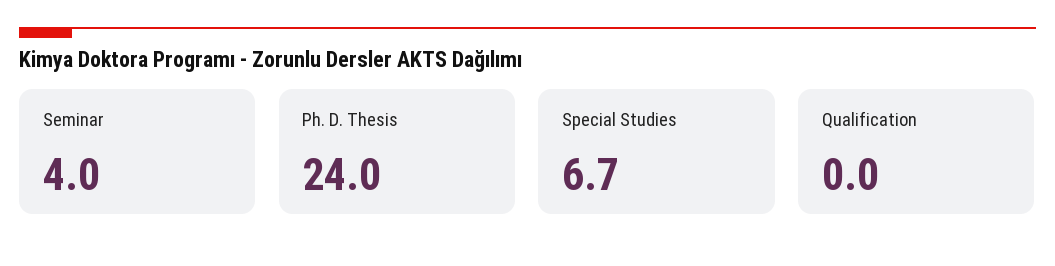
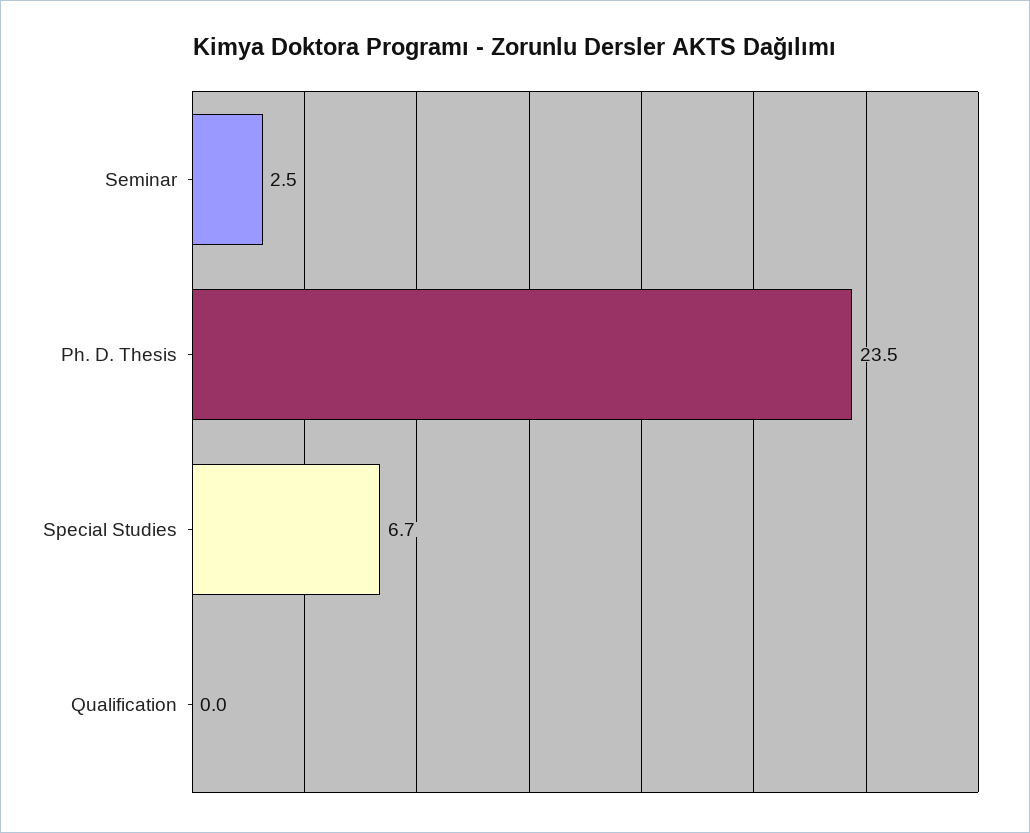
  {
-   "Seminar": 4,
+   "Seminar": 2.5,
-   "Ph. D. Thesis": 24,
+   "Ph. D. Thesis": 23.5,
    "Special Studies": 6.7,
    "Qualification": 0
  }

